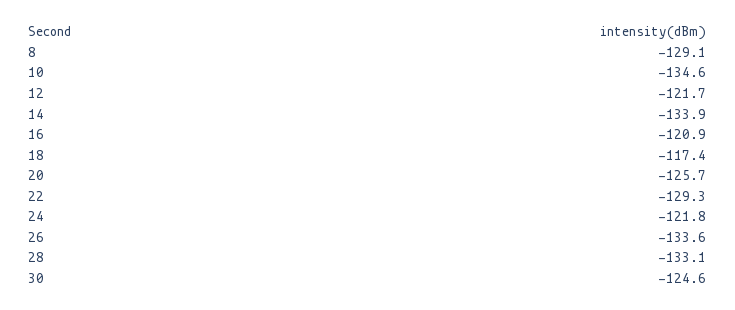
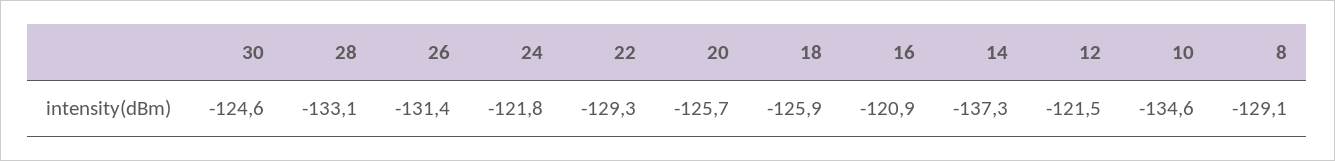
  {
    "8": -129.1,
    "10": -134.6,
-   "12": -121.7,
+   "12": -121.5,
-   "14": -133.9,
+   "14": -137.3,
    "16": -120.9,
-   "18": -117.4,
+   "18": -125.9,
    "20": -125.7,
    "22": -129.3,
    "24": -121.8,
-   "26": -133.6,
+   "26": -131.4,
    "28": -133.1,
    "30": -124.6
  }

